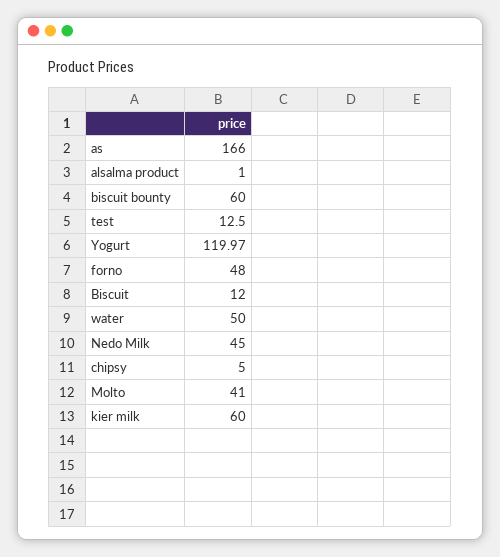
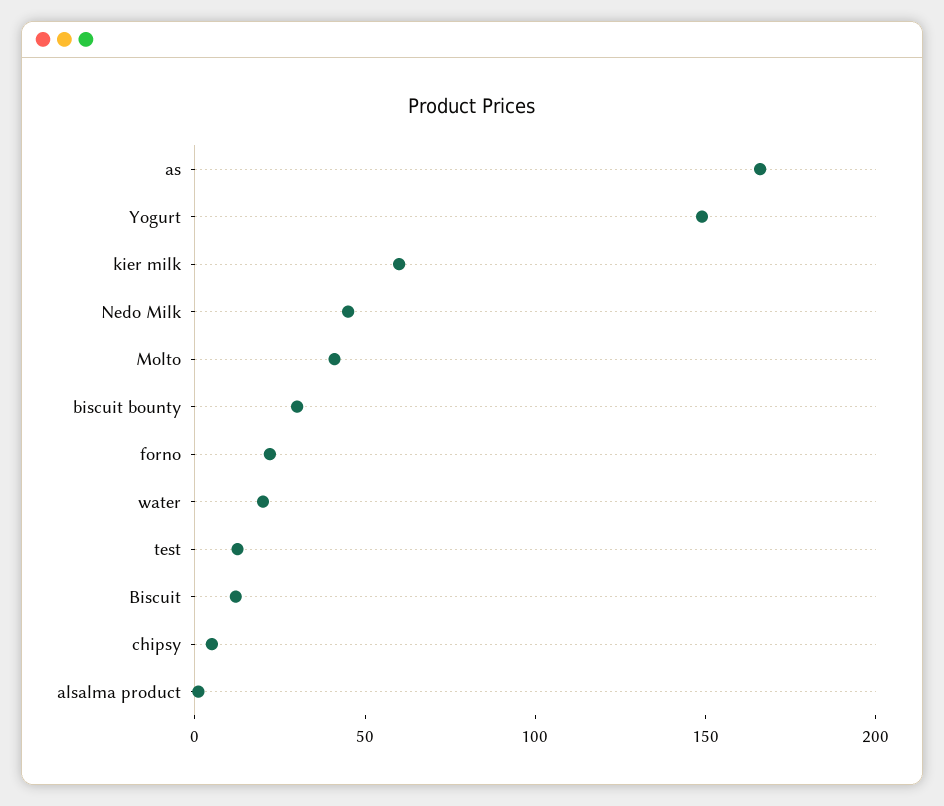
  {
    "as": 166,
    "alsalma product": 1,
-   "biscuit bounty": 60,
+   "biscuit bounty": 30,
    "test": 12.5,
-   "Yogurt": 119.97,
+   "Yogurt": 150,
-   "forno": 48,
+   "forno": 20,
    "Biscuit": 12,
-   "water": 50,
+   "water": 20,
    "Nedo Milk": 45,
    "chipsy": 5,
    "Molto": 41,
    "kier milk": 60
  }

